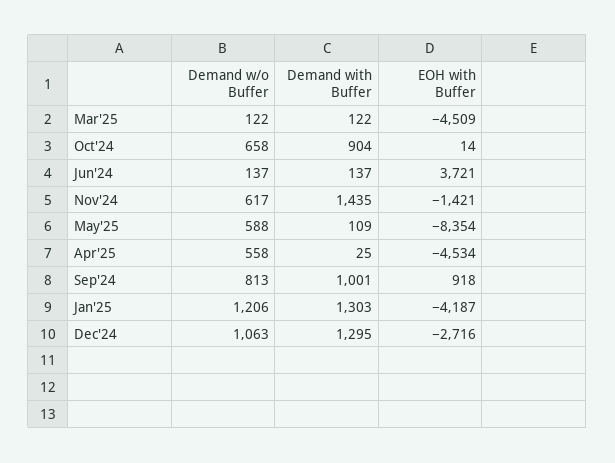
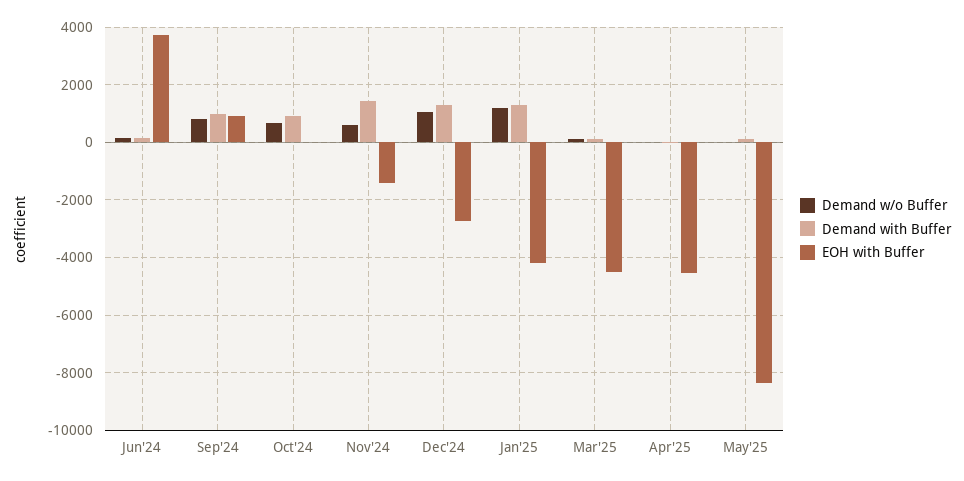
  {
    "Demand w/o Buffer": {
      "Mar'25": 122,
      "Oct'24": 658,
      "Jun'24": 137,
      "Nov'24": 617,
-     "May'25": 588,
+     "May'25": 0,
-     "Apr'25": 558,
+     "Apr'25": 0,
      "Sep'24": 813,
      "Jan'25": 1206,
      "Dec'24": 1063
    },
    "Demand with Buffer": {
      "Mar'25": 122,
      "Oct'24": 904,
      "Jun'24": 137,
      "Nov'24": 1435,
      "May'25": 109,
      "Apr'25": 25,
      "Sep'24": 1001,
      "Jan'25": 1303,
      "Dec'24": 1295
    },
    "EOH with Buffer": {
      "Mar'25": -4509,
      "Oct'24": 14,
      "Jun'24": 3721,
      "Nov'24": -1421,
      "May'25": -8354,
      "Apr'25": -4534,
      "Sep'24": 918,
      "Jan'25": -4187,
      "Dec'24": -2716
    }
  }

